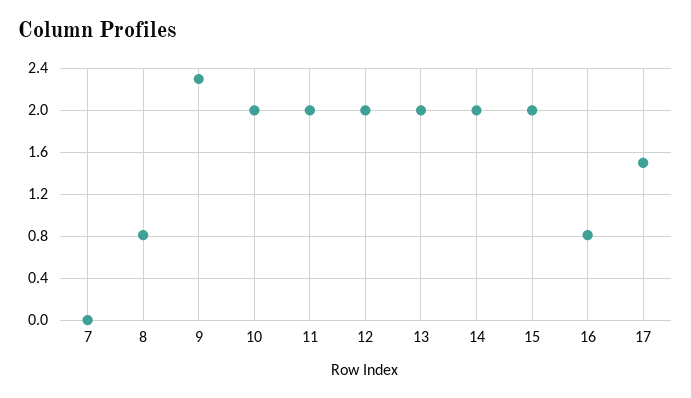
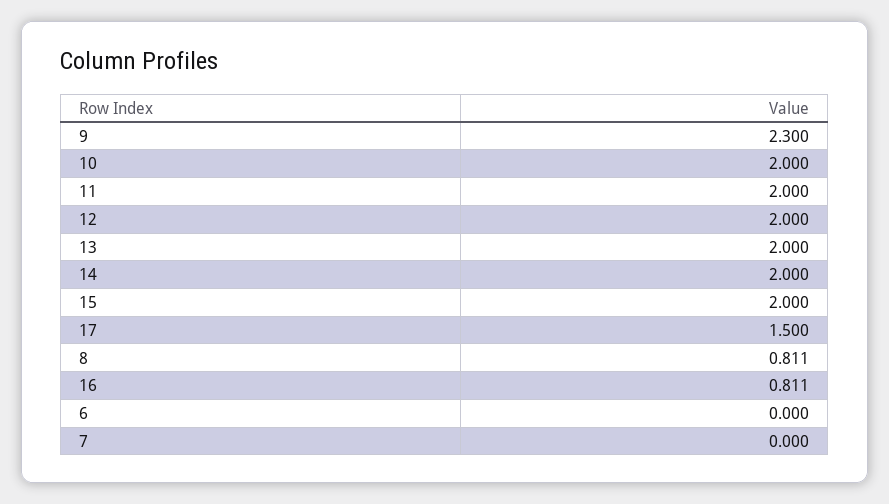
  {
    "7": 0,
    "8": 0.811,
    "9": 2.3,
    "10": 2,
    "11": 2,
    "12": 2,
    "13": 2,
    "14": 2,
    "15": 2,
    "16": 0.811,
-   "17": 1.5
+   "17": 1.5,
+   "6": 0
  }

